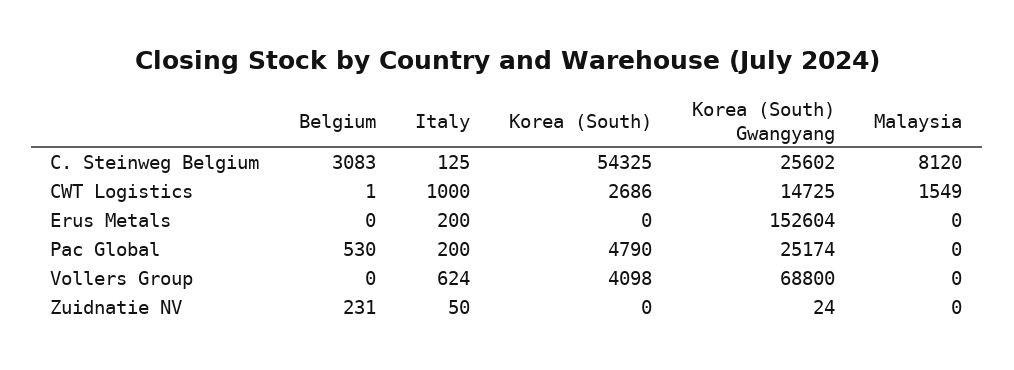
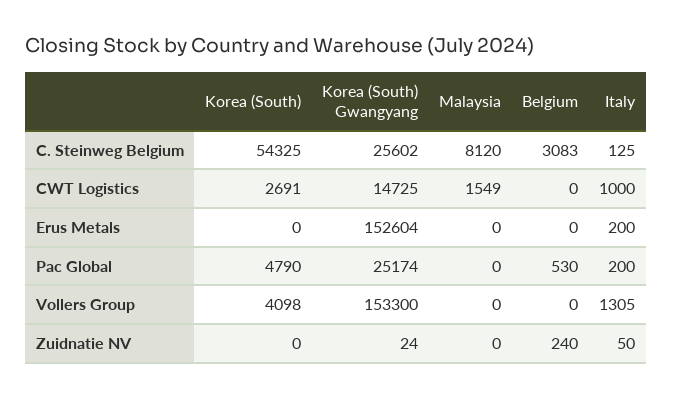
  {
    "Belgium": {
      "C. Steinweg Belgium": 3083,
-     "CWT Logistics": 1,
+     "CWT Logistics": 0,
      "Erus Metals": 0,
      "Pac Global": 530,
      "Vollers Group": 0,
-     "Zuidnatie NV": 231
+     "Zuidnatie NV": 240
    },
    "Italy": {
      "C. Steinweg Belgium": 125,
      "CWT Logistics": 1000,
      "Erus Metals": 200,
      "Pac Global": 200,
-     "Vollers Group": 624,
+     "Vollers Group": 1305,
      "Zuidnatie NV": 50
    },
    "Korea (South)": {
      "C. Steinweg Belgium": 54325,
-     "CWT Logistics": 2686,
+     "CWT Logistics": 2691,
      "Erus Metals": 0,
      "Pac Global": 4790,
      "Vollers Group": 4098,
      "Zuidnatie NV": 0
    },
    "Korea (South) Gwangyang": {
      "C. Steinweg Belgium": 25602,
      "CWT Logistics": 14725,
      "Erus Metals": 152604,
      "Pac Global": 25174,
-     "Vollers Group": 68800,
+     "Vollers Group": 153300,
      "Zuidnatie NV": 24
    },
    "Malaysia": {
      "C. Steinweg Belgium": 8120,
      "CWT Logistics": 1549,
      "Erus Metals": 0,
      "Pac Global": 0,
      "Vollers Group": 0,
      "Zuidnatie NV": 0
    }
  }

